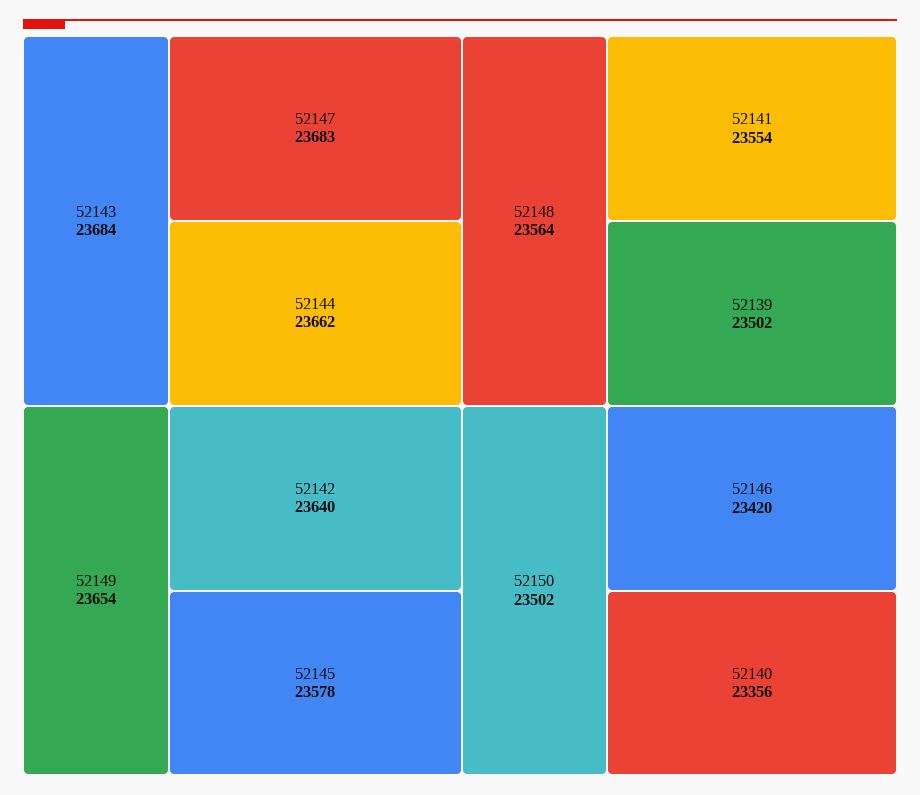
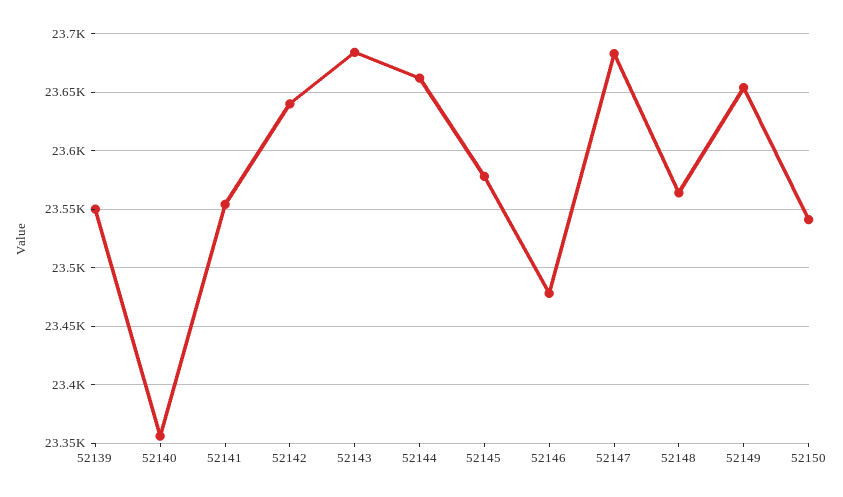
  {
    "52143": 23684,
    "52147": 23683,
    "52144": 23662,
    "52149": 23654,
    "52142": 23640,
    "52145": 23578,
    "52148": 23564,
    "52141": 23554,
-   "52139": 23502,
+   "52139": 23550,
-   "52150": 23502,
+   "52150": 23540,
-   "52146": 23420,
+   "52146": 23480,
    "52140": 23356
  }

